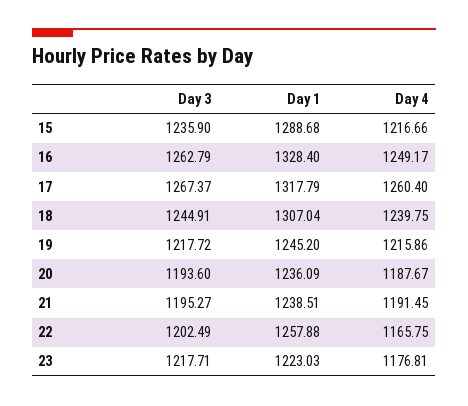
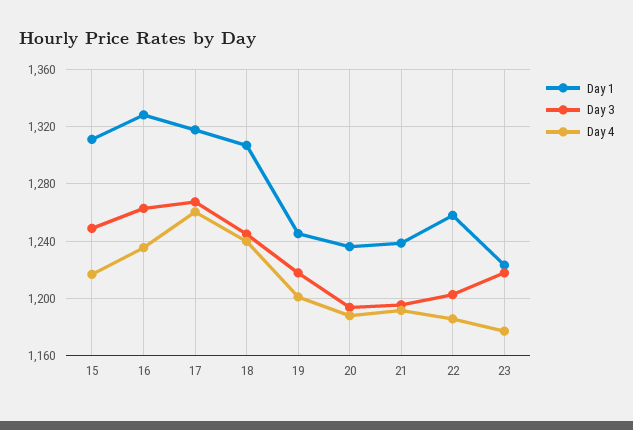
  {
    "Day 3": {
-     "15": 1235.9,
+     "15": 1250,
      "16": 1262.79,
      "17": 1267.37,
      "18": 1244.91,
      "19": 1217.72,
      "20": 1193.6,
      "21": 1195.27,
      "22": 1202.49,
      "23": 1217.71
    },
    "Day 1": {
-     "15": 1288.68,
+     "15": 1310,
      "16": 1328.4,
      "17": 1317.79,
      "18": 1307.04,
      "19": 1245.2,
      "20": 1236.09,
      "21": 1238.51,
      "22": 1257.88,
      "23": 1223.03
    },
    "Day 4": {
      "15": 1216.66,
-     "16": 1249.17,
+     "16": 1235,
      "17": 1260.4,
      "18": 1239.75,
-     "19": 1215.86,
+     "19": 1200,
      "20": 1187.67,
      "21": 1191.45,
-     "22": 1165.75,
+     "22": 1185,
      "23": 1176.81
    }
  }

